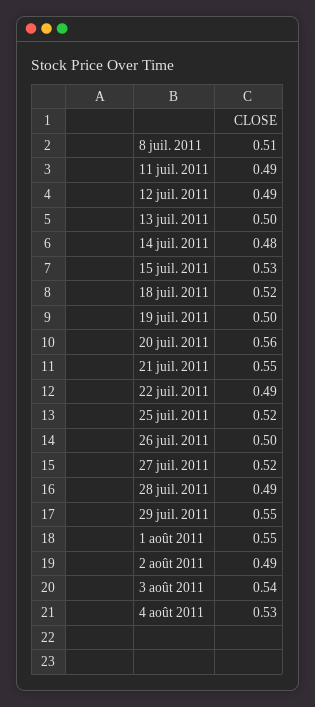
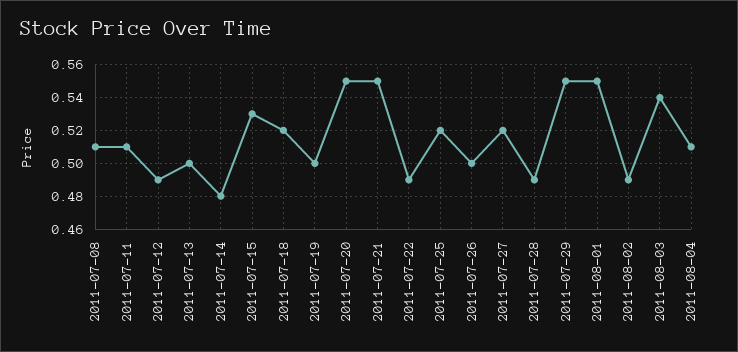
  {
    "8 juil. 2011": 0.51,
-   "11 juil. 2011": 0.49,
+   "11 juil. 2011": 0.51,
    "12 juil. 2011": 0.49,
    "13 juil. 2011": 0.5,
    "14 juil. 2011": 0.48,
    "15 juil. 2011": 0.53,
    "18 juil. 2011": 0.52,
    "19 juil. 2011": 0.5,
-   "20 juil. 2011": 0.56,
+   "20 juil. 2011": 0.55,
    "21 juil. 2011": 0.55,
    "22 juil. 2011": 0.49,
    "25 juil. 2011": 0.52,
    "26 juil. 2011": 0.5,
    "27 juil. 2011": 0.52,
    "28 juil. 2011": 0.49,
    "29 juil. 2011": 0.55,
    "1 août 2011": 0.55,
    "2 août 2011": 0.49,
    "3 août 2011": 0.54,
-   "4 août 2011": 0.53
+   "4 août 2011": 0.51
  }

